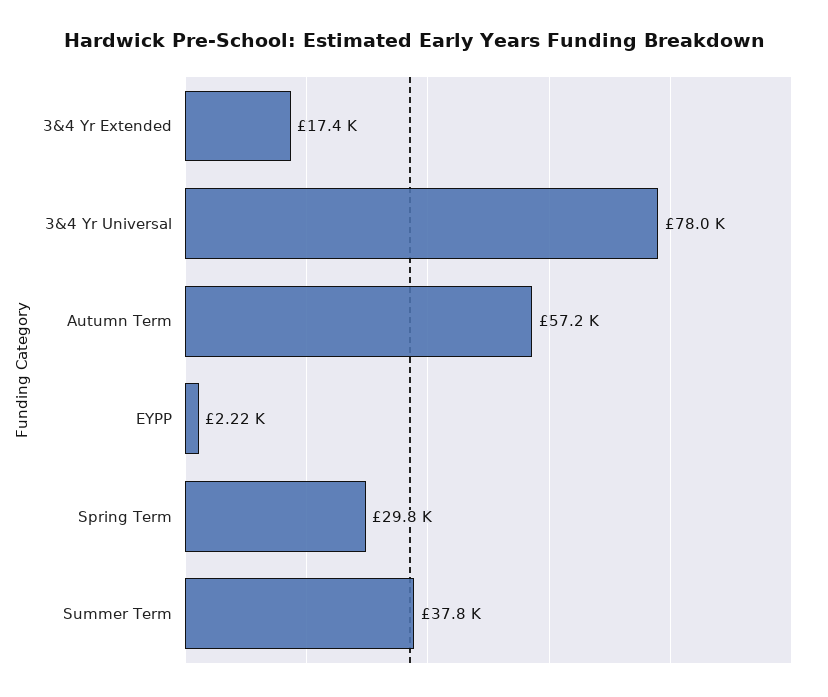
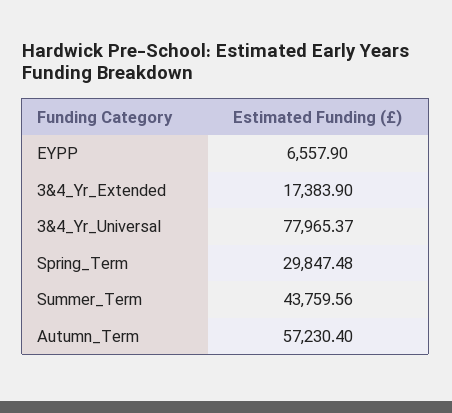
  {
    "3&4 Yr Extended": 17383.9,
    "3&4 Yr Universal": 77965.37,
    "Autumn Term": 57230.4,
-   "EYPP": 2220,
+   "EYPP": 6557.9,
    "Spring Term": 29847.48,
-   "Summer Term": 37800
+   "Summer Term": 43759.56
  }

